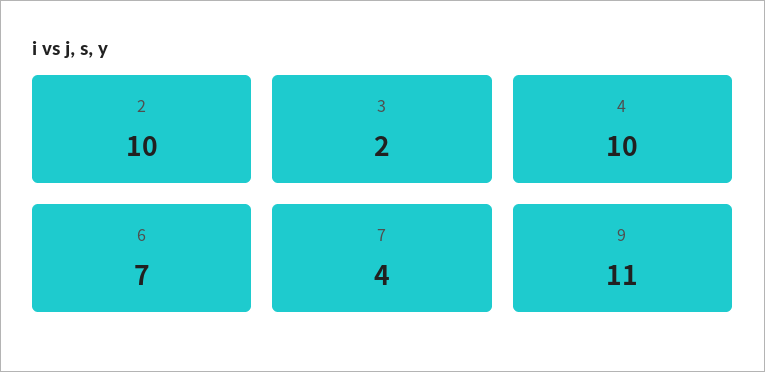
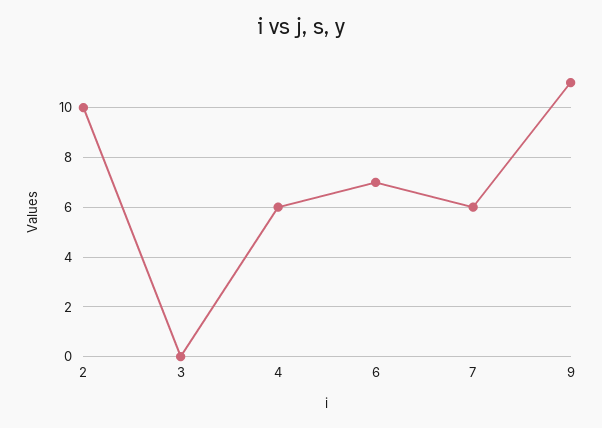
  {
    "2": 10,
-   "3": 2,
+   "3": 0,
-   "4": 10,
+   "4": 6,
    "6": 7,
-   "7": 4,
+   "7": 6,
    "9": 11
  }

